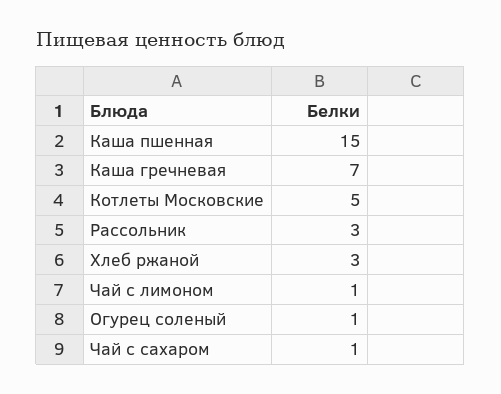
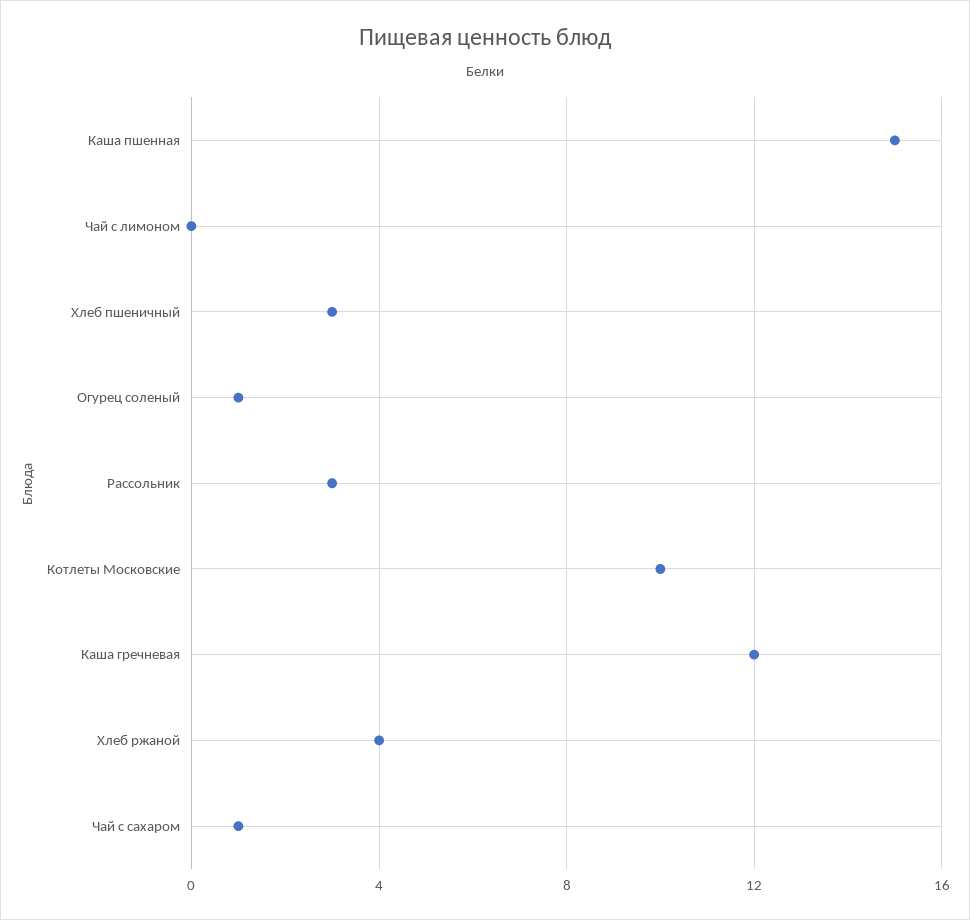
  {
    "Каша пшенная": 15,
-   "Каша гречневая": 7,
+   "Каша гречневая": 12,
-   "Котлеты Московские": 5,
+   "Котлеты Московские": 10,
    "Рассольник": 3,
-   "Хлеб ржаной": 3,
+   "Хлеб ржаной": 4,
-   "Чай с лимоном": 1,
+   "Чай с лимоном": 0,
    "Огурец соленый": 1,
-   "Чай с сахаром": 1
+   "Чай с сахаром": 1,
+   "Хлеб пшеничный": 3
  }

